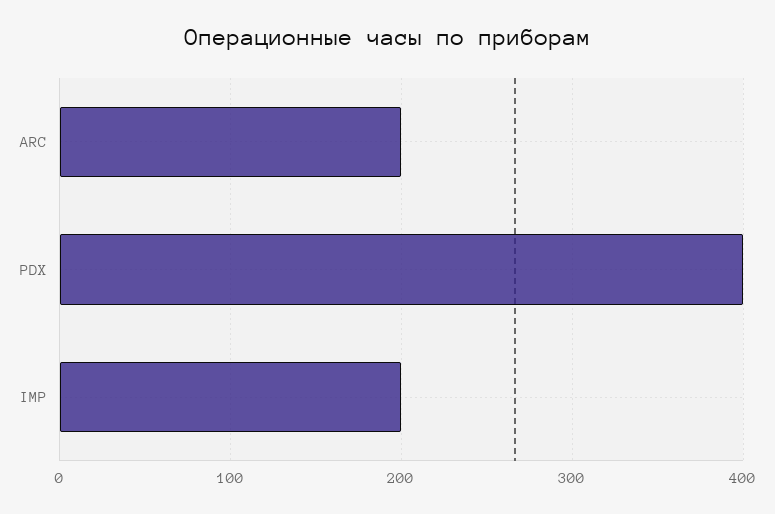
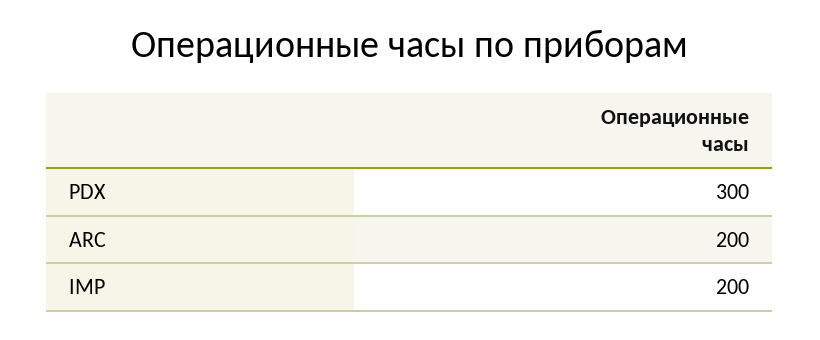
  {
    "ARC": 200,
-   "PDX": 400,
+   "PDX": 300,
    "IMP": 200
  }

